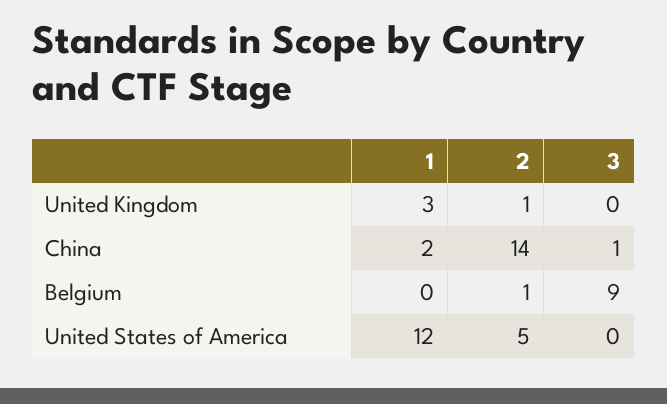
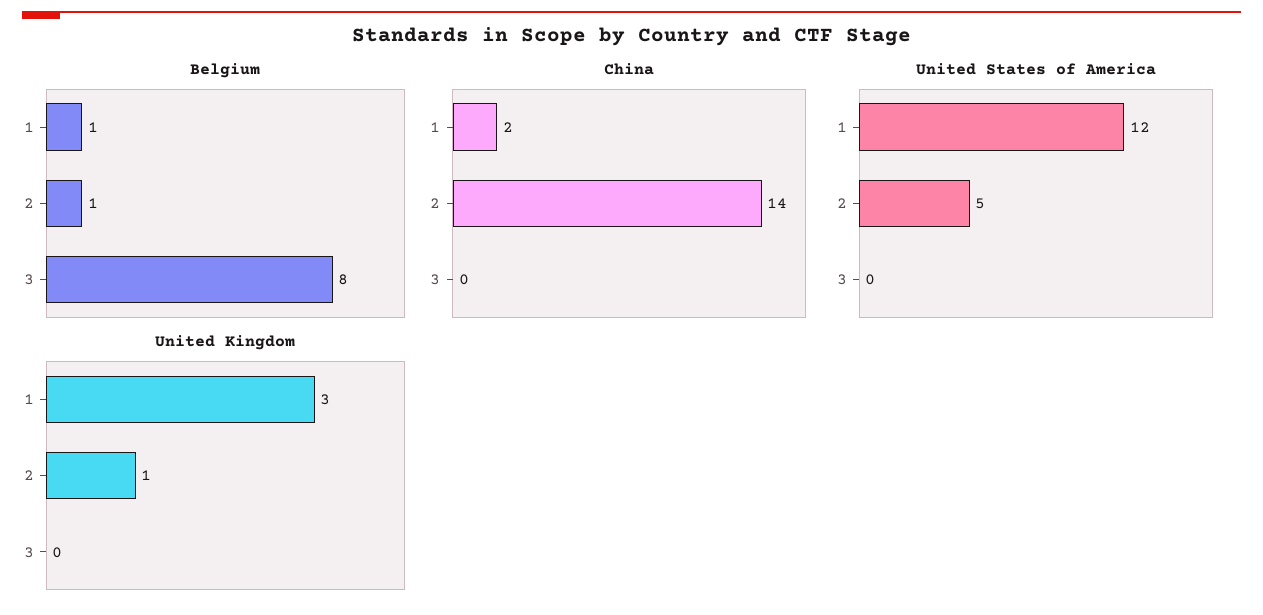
  {
    "United Kingdom": {
      "1": 3,
      "2": 1,
      "3": 0
    },
    "China": {
      "1": 2,
      "2": 14,
-     "3": 1
+     "3": 0
    },
    "Belgium": {
-     "1": 0,
+     "1": 1,
      "2": 1,
-     "3": 9
+     "3": 8
    },
    "United States of America": {
      "1": 12,
      "2": 5,
      "3": 0
    }
  }

